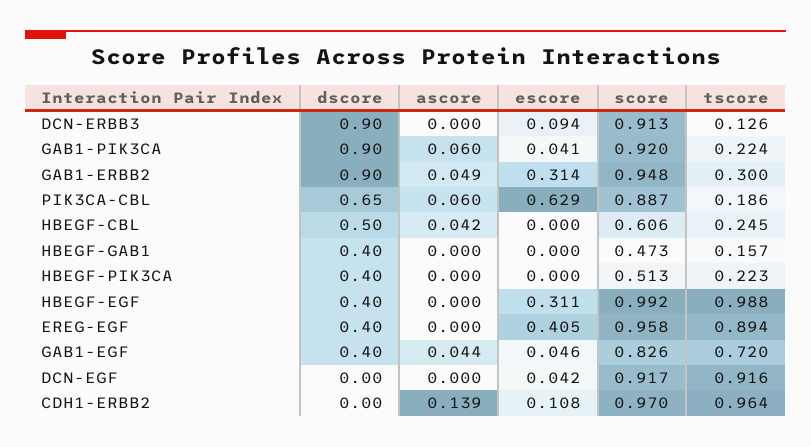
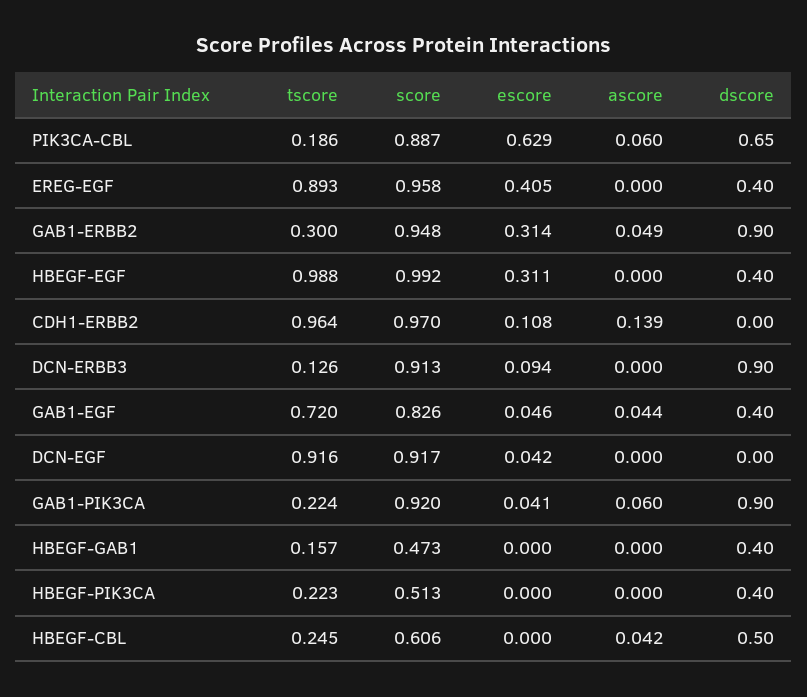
  {
    "dscore": {
      "DCN-ERBB3": 0.9,
      "GAB1-PIK3CA": 0.9,
      "GAB1-ERBB2": 0.9,
      "PIK3CA-CBL": 0.65,
      "HBEGF-CBL": 0.5,
      "HBEGF-GAB1": 0.4,
      "HBEGF-PIK3CA": 0.4,
      "HBEGF-EGF": 0.4,
      "EREG-EGF": 0.4,
      "GAB1-EGF": 0.4,
      "DCN-EGF": 0,
      "CDH1-ERBB2": 0
    },
    "ascore": {
      "DCN-ERBB3": 0,
      "GAB1-PIK3CA": 0.06,
      "GAB1-ERBB2": 0.049,
      "PIK3CA-CBL": 0.06,
      "HBEGF-CBL": 0.042,
      "HBEGF-GAB1": 0,
      "HBEGF-PIK3CA": 0,
      "HBEGF-EGF": 0,
      "EREG-EGF": 0,
      "GAB1-EGF": 0.044,
      "DCN-EGF": 0,
      "CDH1-ERBB2": 0.139
    },
    "escore": {
      "DCN-ERBB3": 0.094,
      "GAB1-PIK3CA": 0.041,
      "GAB1-ERBB2": 0.314,
      "PIK3CA-CBL": 0.629,
      "HBEGF-CBL": 0,
      "HBEGF-GAB1": 0,
      "HBEGF-PIK3CA": 0,
      "HBEGF-EGF": 0.311,
      "EREG-EGF": 0.405,
      "GAB1-EGF": 0.046,
      "DCN-EGF": 0.042,
      "CDH1-ERBB2": 0.108
    },
    "score": {
      "DCN-ERBB3": 0.913,
      "GAB1-PIK3CA": 0.92,
      "GAB1-ERBB2": 0.948,
      "PIK3CA-CBL": 0.887,
      "HBEGF-CBL": 0.606,
      "HBEGF-GAB1": 0.473,
      "HBEGF-PIK3CA": 0.513,
      "HBEGF-EGF": 0.992,
      "EREG-EGF": 0.958,
      "GAB1-EGF": 0.826,
      "DCN-EGF": 0.917,
      "CDH1-ERBB2": 0.97
    },
    "tscore": {
      "DCN-ERBB3": 0.126,
      "GAB1-PIK3CA": 0.224,
      "GAB1-ERBB2": 0.3,
      "PIK3CA-CBL": 0.186,
      "HBEGF-CBL": 0.245,
      "HBEGF-GAB1": 0.157,
      "HBEGF-PIK3CA": 0.223,
      "HBEGF-EGF": 0.988,
-     "EREG-EGF": 0.894,
+     "EREG-EGF": 0.893,
      "GAB1-EGF": 0.72,
      "DCN-EGF": 0.916,
      "CDH1-ERBB2": 0.964
    }
  }

